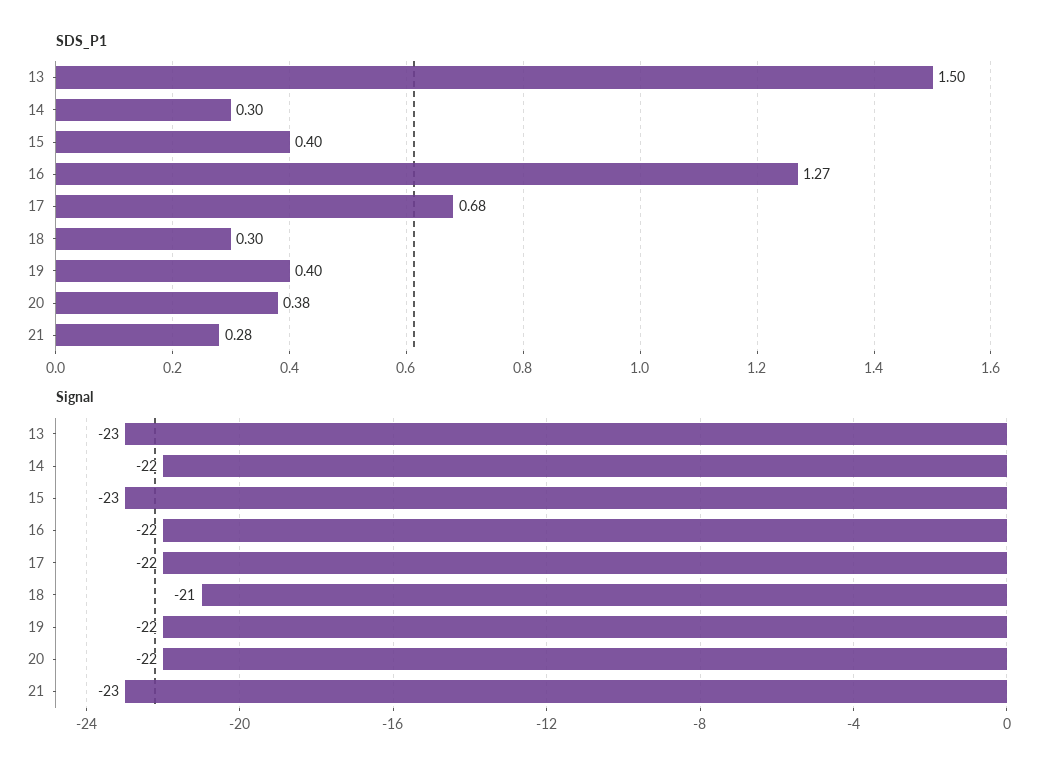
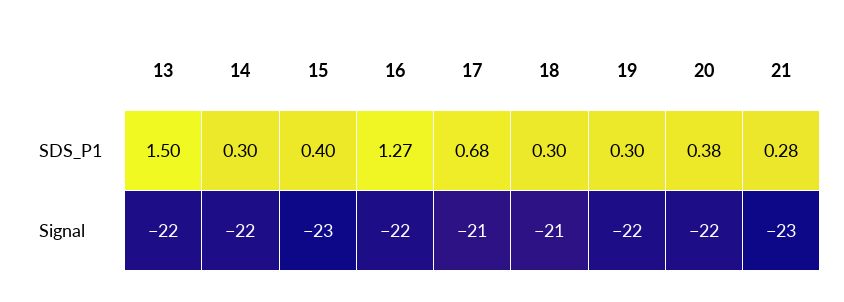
  {
    "SDS_P1": {
      "13": 1.5,
      "14": 0.3,
      "15": 0.4,
      "16": 1.27,
      "17": 0.68,
      "18": 0.3,
-     "19": 0.4,
+     "19": 0.3,
      "20": 0.38,
      "21": 0.28
    },
    "Signal": {
-     "13": -23,
+     "13": -22,
      "14": -22,
      "15": -23,
      "16": -22,
-     "17": -22,
+     "17": -21,
      "18": -21,
      "19": -22,
      "20": -22,
      "21": -23
    }
  }

